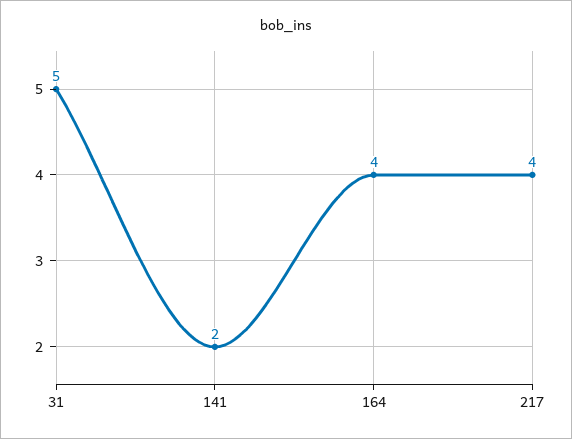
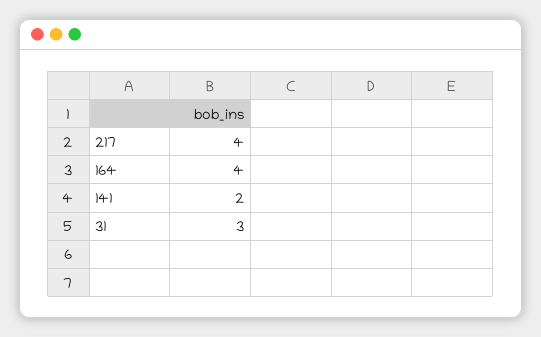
  {
-   "31": 5,
+   "31": 3,
    "141": 2,
    "164": 4,
    "217": 4
  }

